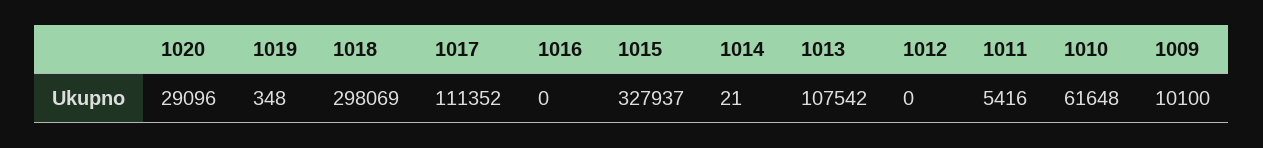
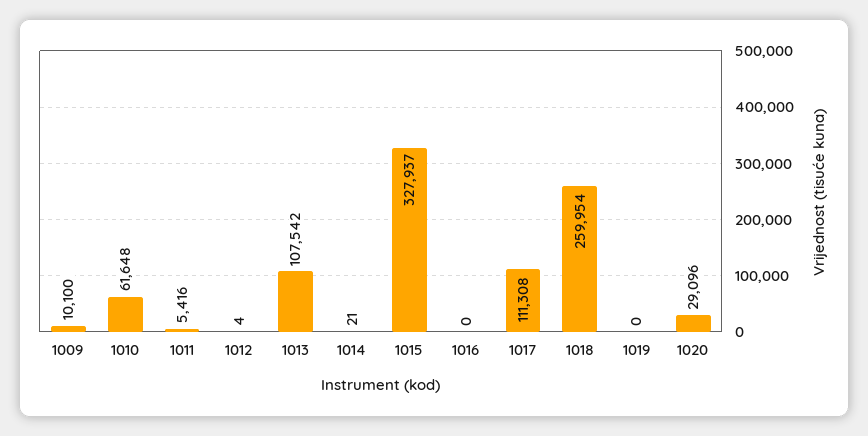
  {
    "1020": 29096,
-   "1019": 348,
+   "1019": 0,
-   "1018": 298069,
+   "1018": 259954,
-   "1017": 111352,
+   "1017": 111308,
    "1016": 0,
    "1015": 327937,
    "1014": 21,
    "1013": 107542,
-   "1012": 0,
+   "1012": 4,
    "1011": 5416,
    "1010": 61648,
    "1009": 10100
  }

